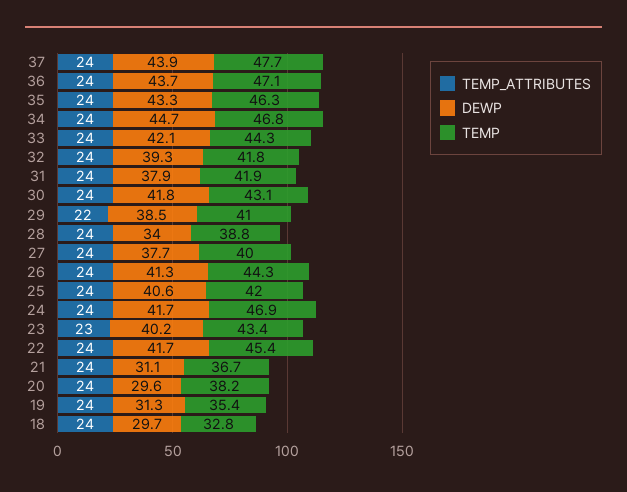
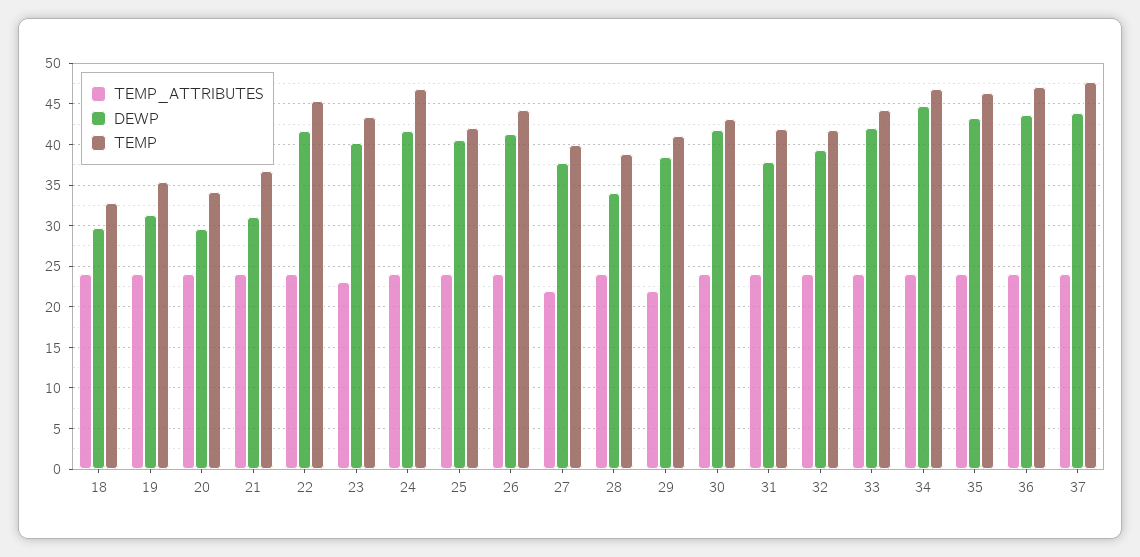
  {
    "TEMP_ATTRIBUTES": {
      "37": 24,
      "36": 24,
      "35": 24,
      "34": 24,
      "33": 24,
      "32": 24,
      "31": 24,
      "30": 24,
      "29": 22,
      "28": 24,
-     "27": 24,
+     "27": 22,
      "26": 24,
      "25": 24,
      "24": 24,
      "23": 23,
      "22": 24,
      "21": 24,
      "20": 24,
      "19": 24,
      "18": 24
    },
    "DEWP": {
      "37": 43.9,
      "36": 43.7,
      "35": 43.3,
      "34": 44.7,
      "33": 42.1,
      "32": 39.3,
      "31": 37.9,
      "30": 41.8,
      "29": 38.5,
      "28": 34,
      "27": 37.7,
      "26": 41.3,
      "25": 40.6,
      "24": 41.7,
      "23": 40.2,
      "22": 41.7,
      "21": 31.1,
      "20": 29.6,
      "19": 31.3,
      "18": 29.7
    },
    "TEMP": {
      "37": 47.7,
      "36": 47.1,
      "35": 46.3,
      "34": 46.8,
      "33": 44.3,
      "32": 41.8,
      "31": 41.9,
      "30": 43.1,
      "29": 41,
      "28": 38.8,
      "27": 40,
      "26": 44.3,
      "25": 42,
      "24": 46.9,
      "23": 43.4,
      "22": 45.4,
      "21": 36.7,
-     "20": 38.2,
+     "20": 34,
      "19": 35.4,
      "18": 32.8
    }
  }

